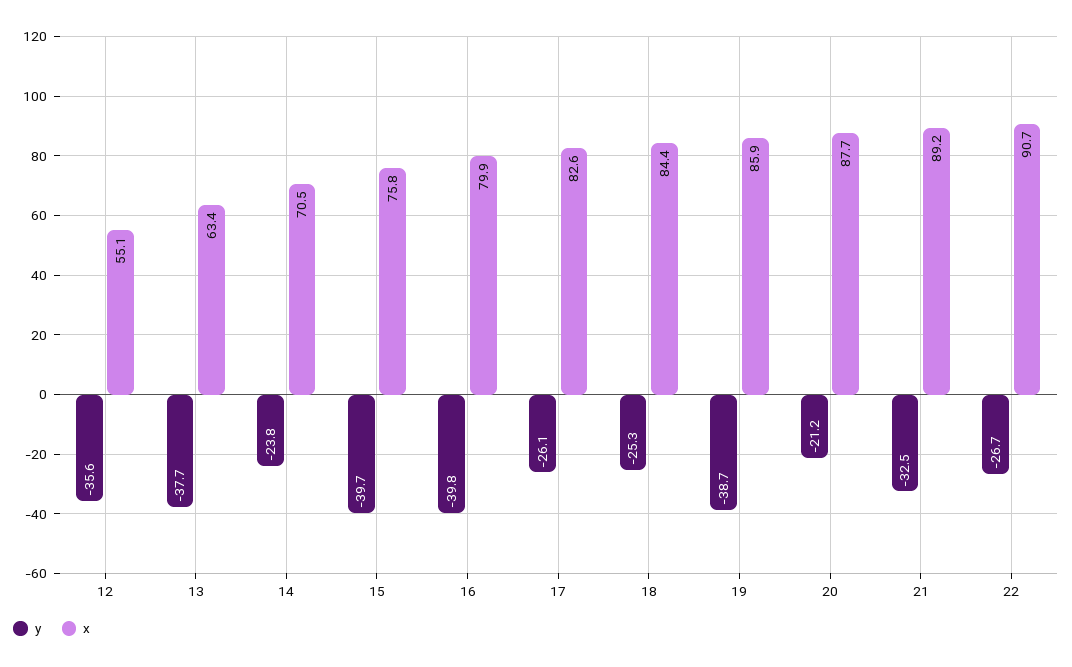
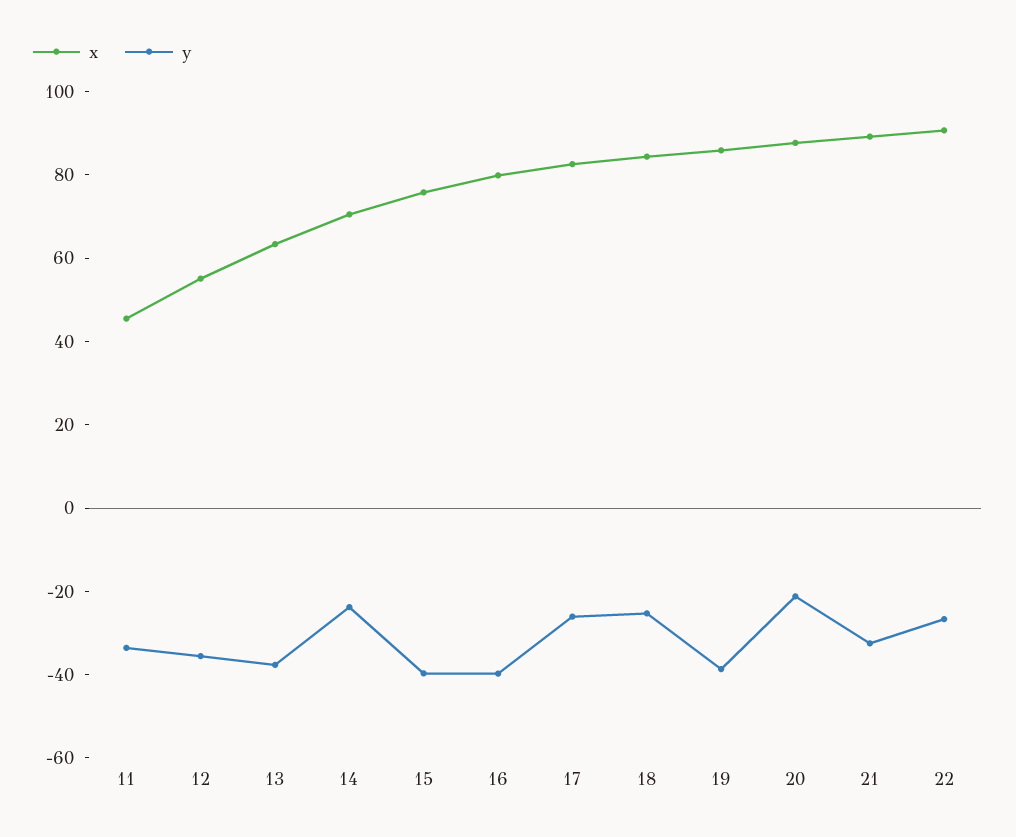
  {
    "y": {
      "12": -35.6,
      "13": -37.7,
      "14": -23.8,
      "15": -39.7,
      "16": -39.8,
      "17": -26.1,
      "18": -25.3,
      "19": -38.7,
      "20": -21.2,
      "21": -32.5,
-     "22": -26.7
+     "22": -26.7,
+     "11": -35
    },
    "x": {
      "12": 55.1,
      "13": 63.4,
      "14": 70.5,
      "15": 75.8,
      "16": 79.9,
      "17": 82.6,
      "18": 84.4,
      "19": 85.9,
      "20": 87.7,
      "21": 89.2,
-     "22": 90.7
+     "22": 90.7,
+     "11": 45
    }
  }

